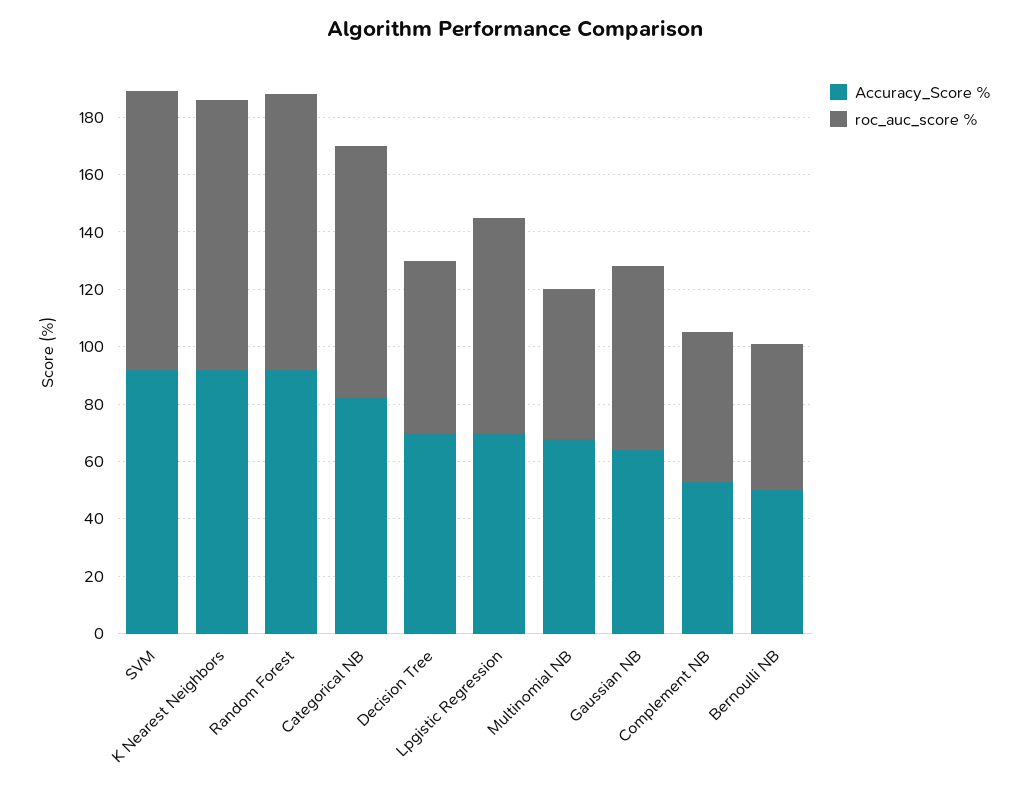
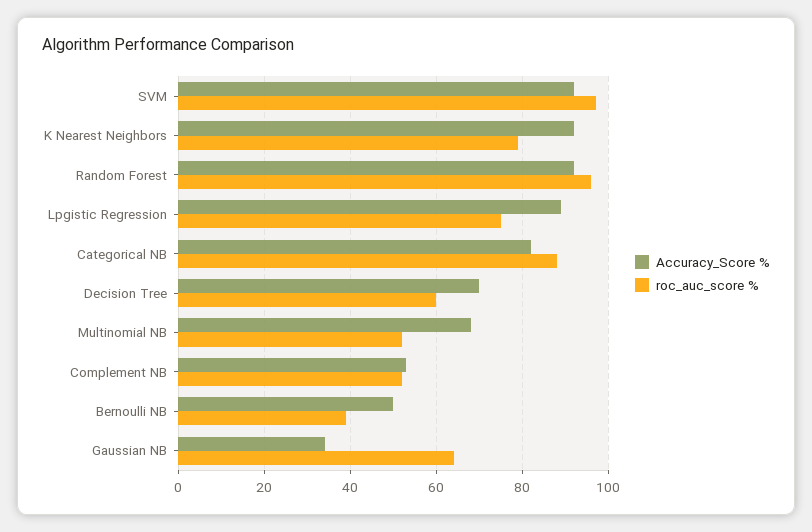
  {
    "Accuracy_Score %": {
      "SVM": 90,
      "K Nearest Neighbors": 90,
      "Random Forest": 90,
      "Categorical NB": 80,
      "Decision Tree": 70,
-     "Lpgistic Regression": 70,
+     "Lpgistic Regression": 90,
      "Multinomial NB": 70,
-     "Gaussian NB": 65,
+     "Gaussian NB": 35,
      "Complement NB": 55,
      "Bernoulli NB": 50
    },
    "roc_auc_score %": {
      "SVM": 95,
-     "K Nearest Neighbors": 95,
+     "K Nearest Neighbors": 80,
      "Random Forest": 95,
      "Categorical NB": 90,
      "Decision Tree": 60,
      "Lpgistic Regression": 75,
      "Multinomial NB": 50,
      "Gaussian NB": 65,
      "Complement NB": 50,
-     "Bernoulli NB": 50
+     "Bernoulli NB": 40
    }
  }

